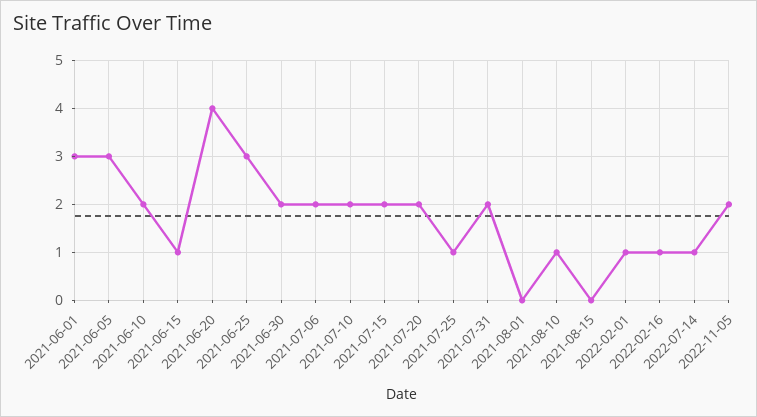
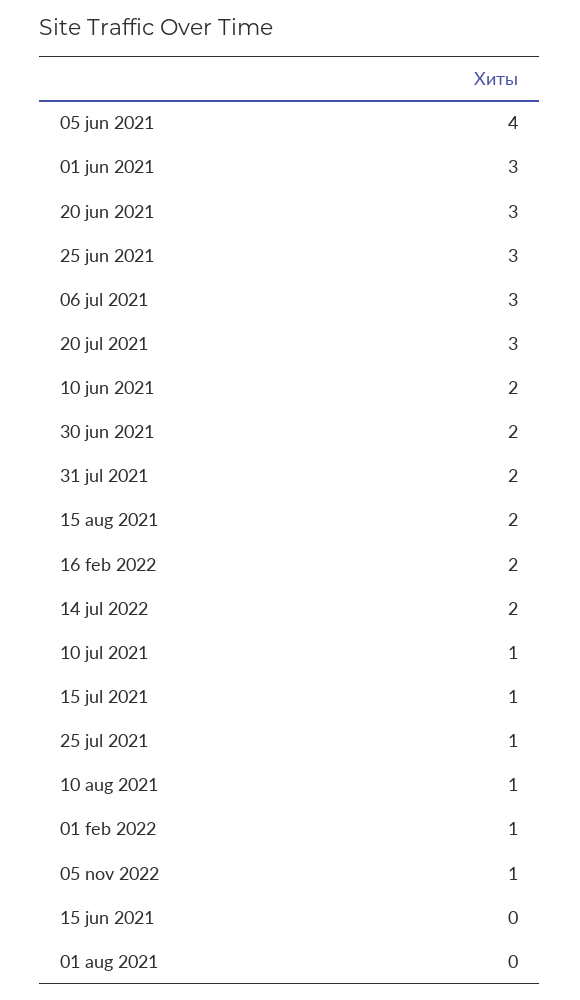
  {
    "2021-06-01": 3,
-   "2021-06-05": 3,
+   "2021-06-05": 4,
    "2021-06-10": 2,
-   "2021-06-15": 1,
+   "2021-06-15": 0,
-   "2021-06-20": 4,
+   "2021-06-20": 3,
    "2021-06-25": 3,
    "2021-06-30": 2,
-   "2021-07-06": 2,
+   "2021-07-06": 3,
-   "2021-07-10": 2,
+   "2021-07-10": 1,
-   "2021-07-15": 2,
+   "2021-07-15": 1,
-   "2021-07-20": 2,
+   "2021-07-20": 3,
    "2021-07-25": 1,
    "2021-07-31": 2,
    "2021-08-01": 0,
    "2021-08-10": 1,
-   "2021-08-15": 0,
+   "2021-08-15": 2,
    "2022-02-01": 1,
-   "2022-02-16": 1,
+   "2022-02-16": 2,
-   "2022-07-14": 1,
+   "2022-07-14": 2,
-   "2022-11-05": 2
+   "2022-11-05": 1
  }

